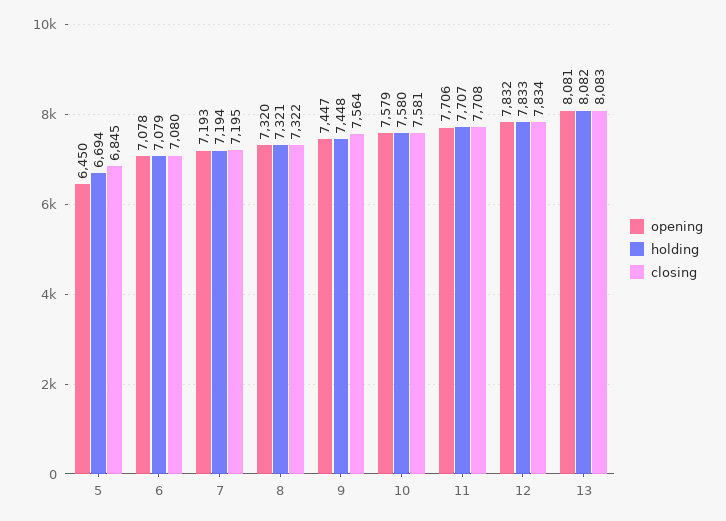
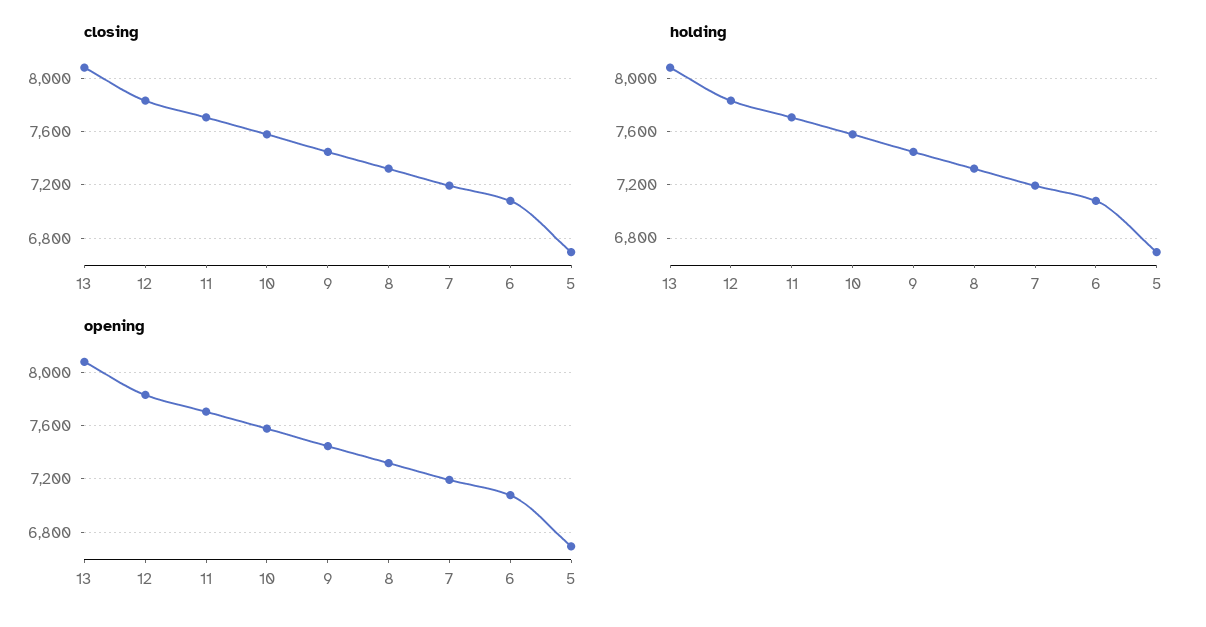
  {
    "opening": {
-     "5": 6450,
+     "5": 6700,
      "6": 7078,
      "7": 7193,
      "8": 7320,
      "9": 7447,
      "10": 7579,
      "11": 7706,
      "12": 7832,
      "13": 8081
    },
    "holding": {
      "5": 6694,
      "6": 7079,
      "7": 7194,
      "8": 7321,
      "9": 7448,
      "10": 7580,
      "11": 7707,
      "12": 7833,
      "13": 8082
    },
    "closing": {
-     "5": 6845,
+     "5": 6700,
      "6": 7080,
      "7": 7195,
      "8": 7322,
-     "9": 7564,
+     "9": 7450,
      "10": 7581,
      "11": 7708,
      "12": 7834,
      "13": 8083
    }
  }

